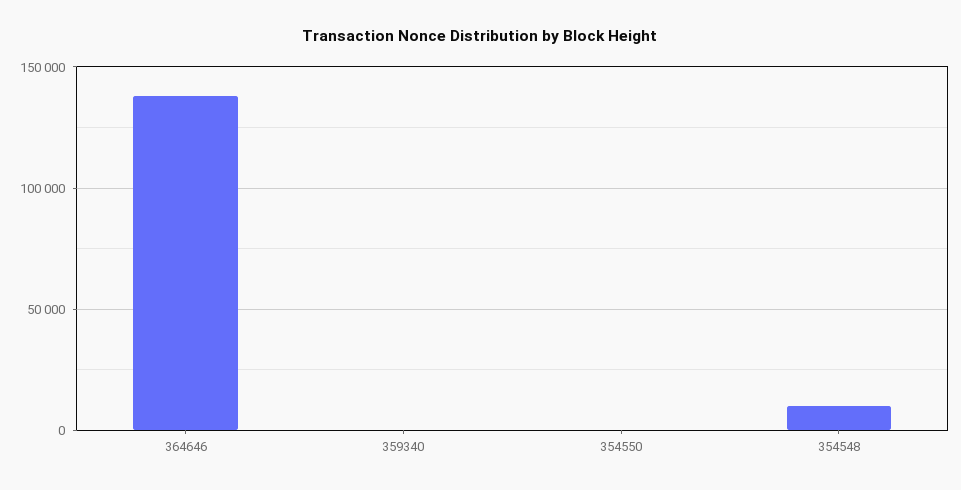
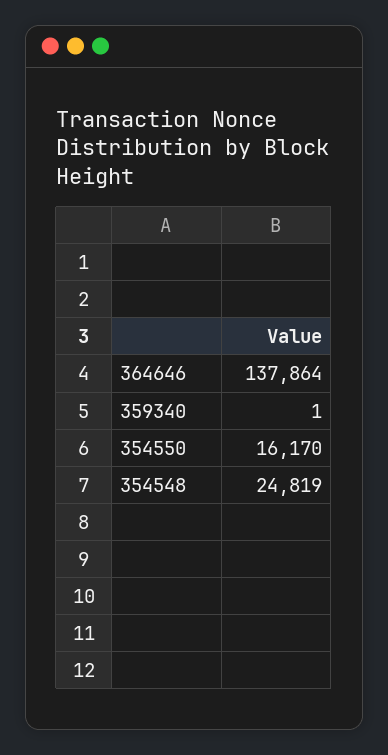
  {
    "364646": 137864,
    "359340": 1,
-   "354550": 0,
+   "354550": 16170,
-   "354548": 10000
+   "354548": 24819
  }

